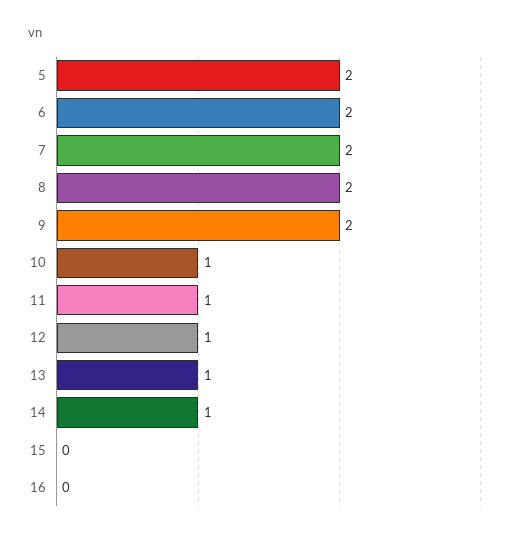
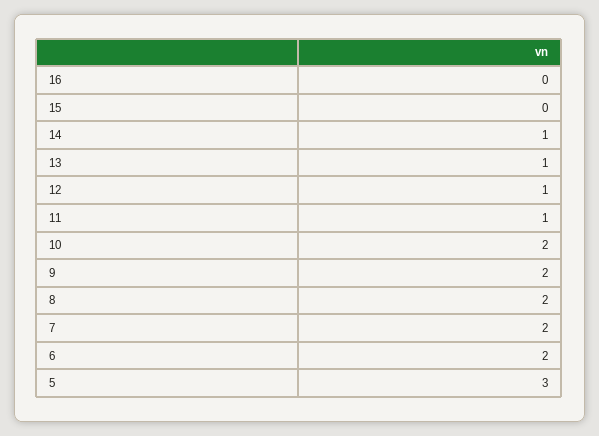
  {
-   "5": 2,
+   "5": 3,
    "6": 2,
    "7": 2,
    "8": 2,
    "9": 2,
-   "10": 1,
+   "10": 2,
    "11": 1,
    "12": 1,
    "13": 1,
    "14": 1,
    "15": 0,
    "16": 0
  }

